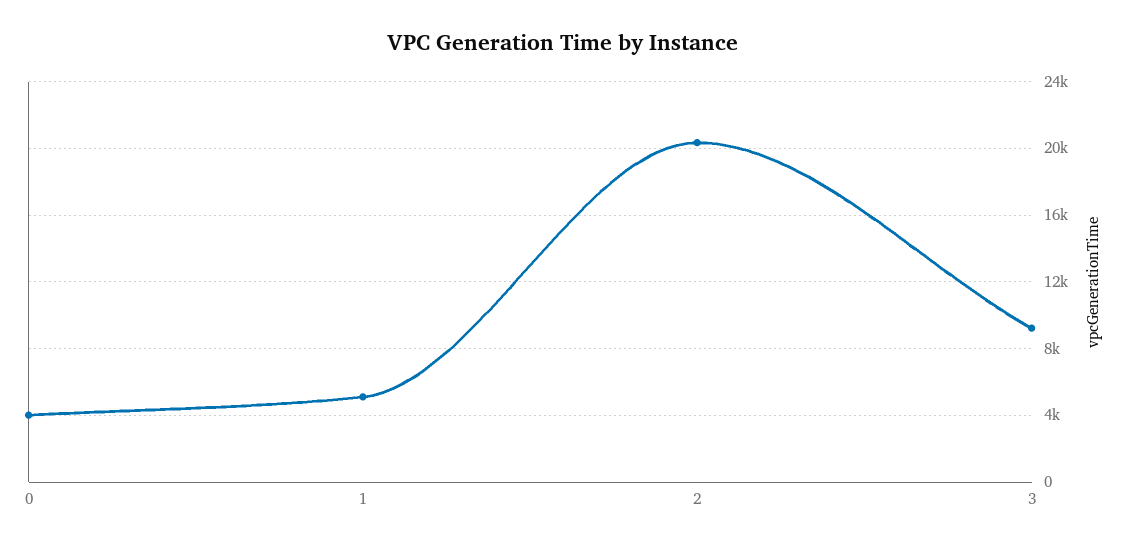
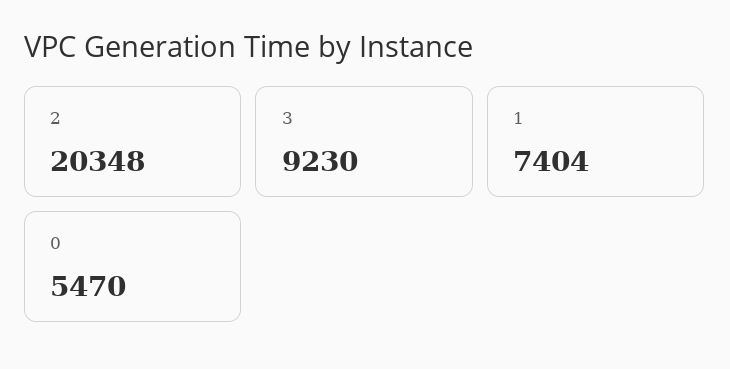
  {
-   "0": 4000,
+   "0": 5470,
-   "1": 5000,
+   "1": 7404,
    "2": 20348,
    "3": 9230
  }

